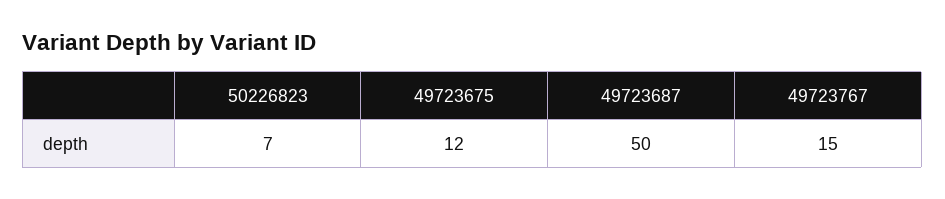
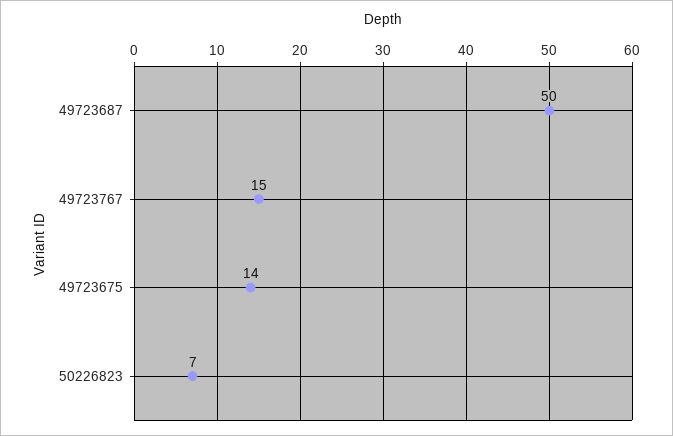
  {
    "50226823": 7,
-   "49723675": 12,
+   "49723675": 14,
    "49723687": 50,
    "49723767": 15
  }

